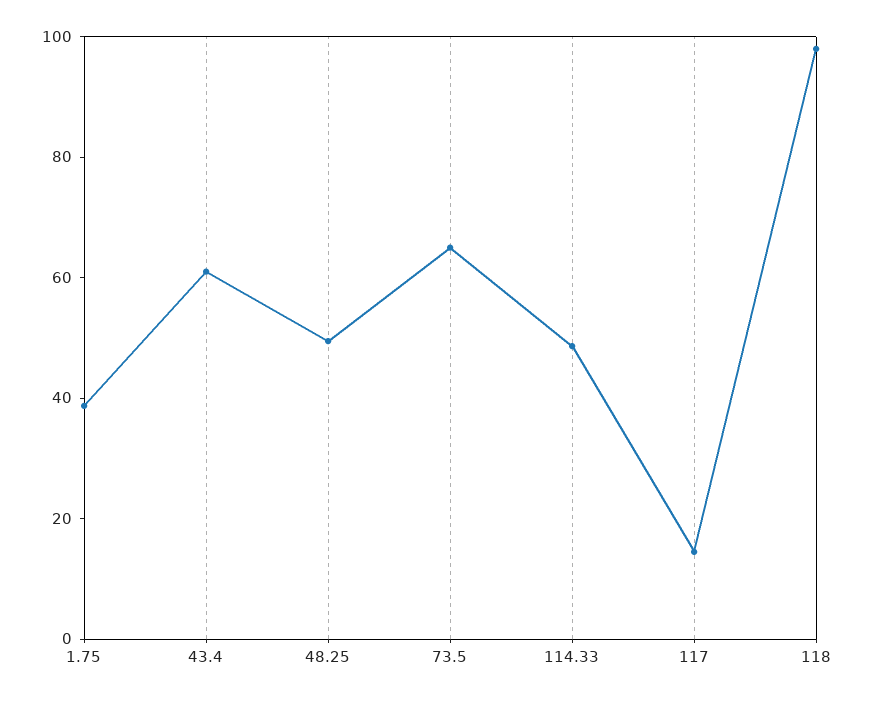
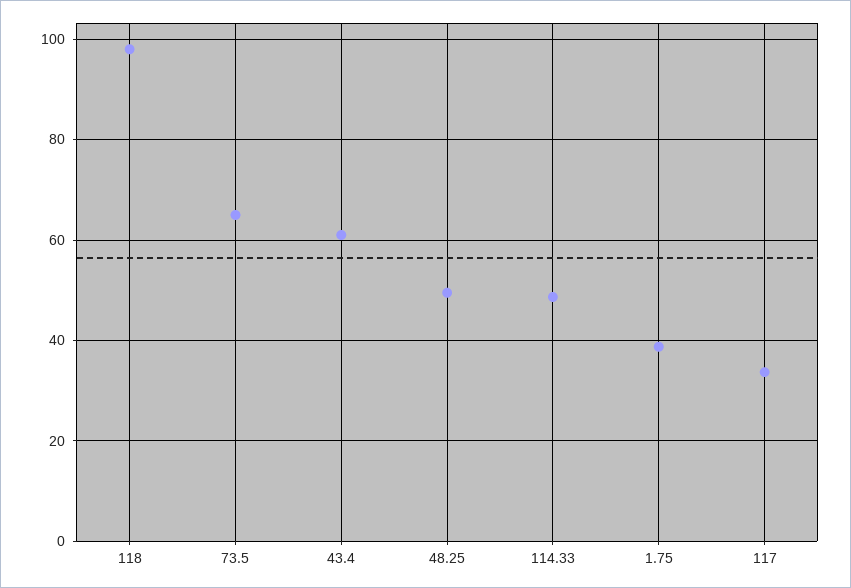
  {
    "1.75": 38,
    "43.4": 62,
    "48.25": 50,
    "73.5": 66,
    "114.33": 48,
-   "117": 15,
+   "117": 34,
    "118": 98
  }

